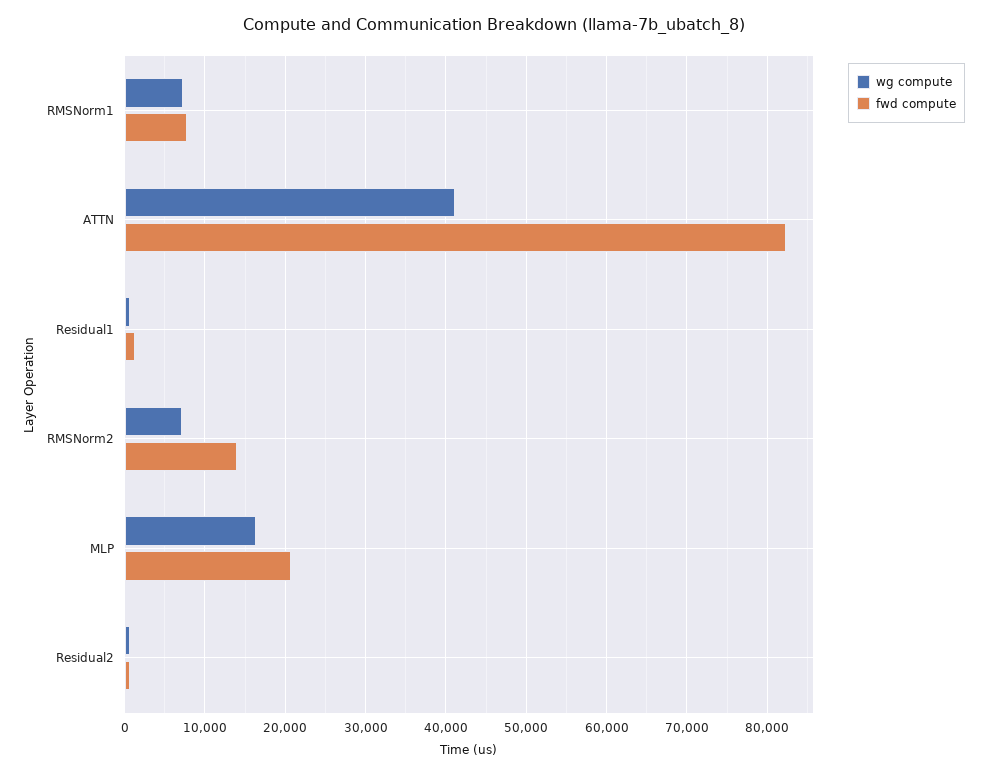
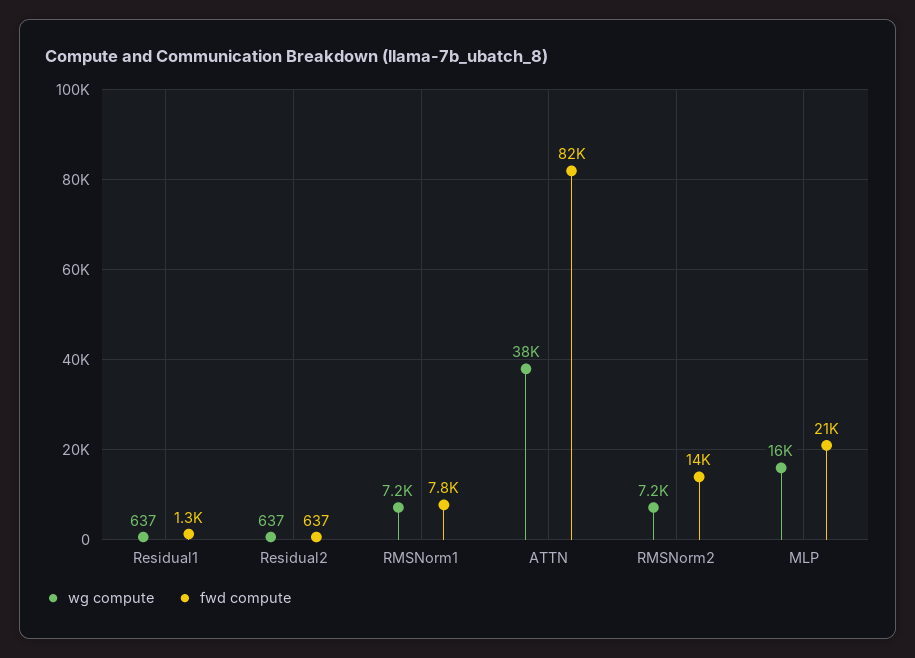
  {
    "wg compute": {
      "RMSNorm1": 7200,
-     "ATTN": 41000,
+     "ATTN": 38000,
      "Residual1": 637,
      "RMSNorm2": 7200,
      "MLP": 16000,
      "Residual2": 637
    },
    "fwd compute": {
      "RMSNorm1": 7800,
      "ATTN": 82000,
      "Residual1": 1300,
      "RMSNorm2": 14000,
      "MLP": 21000,
      "Residual2": 637
    }
  }

